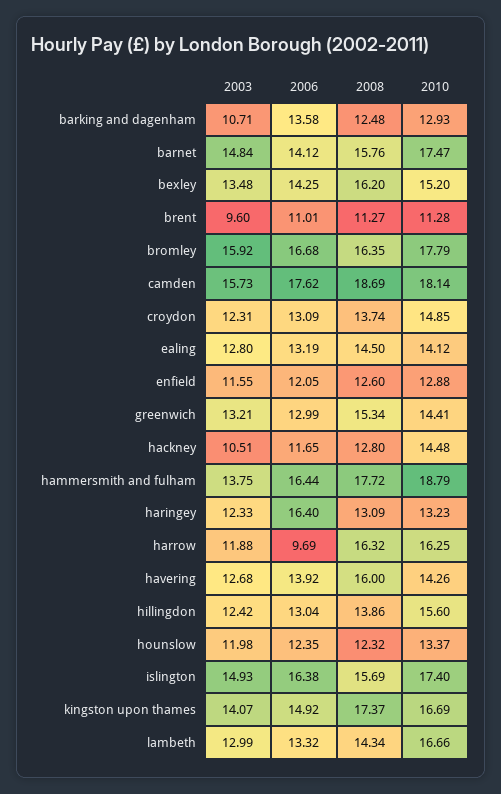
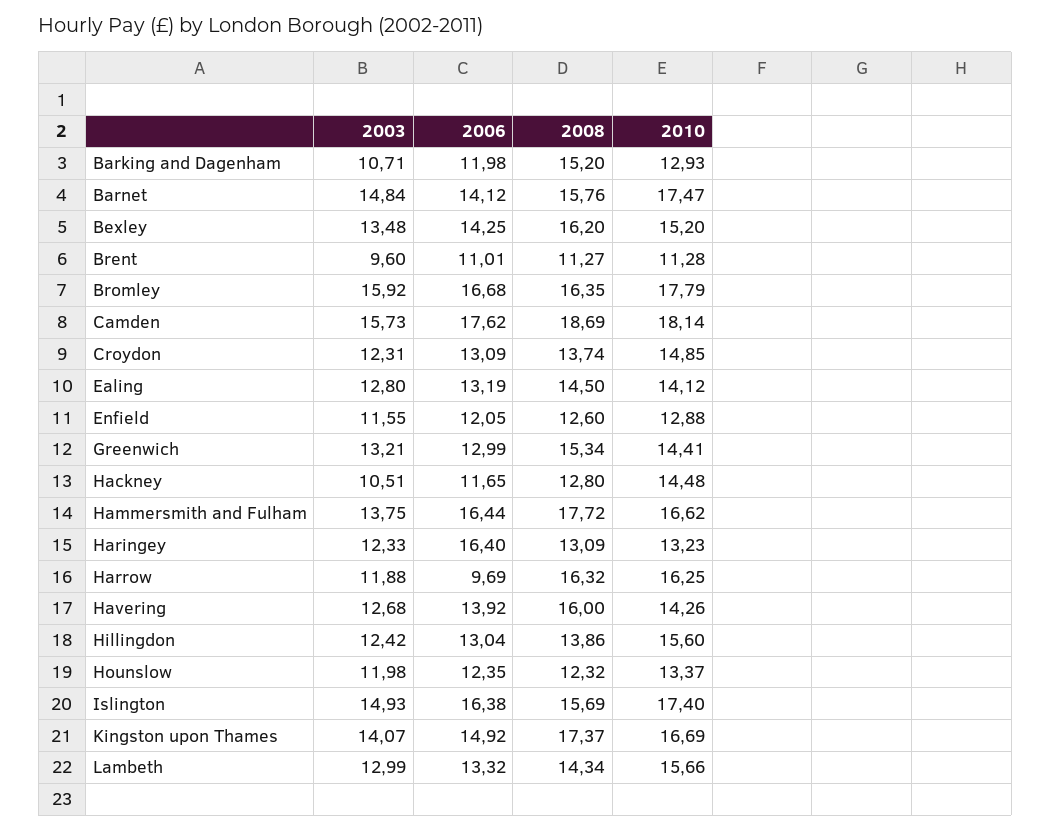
  {
    "2003": {
      "barking and dagenham": 10.71,
      "barnet": 14.84,
      "bexley": 13.48,
      "brent": 9.6,
      "bromley": 15.92,
      "camden": 15.73,
      "croydon": 12.31,
      "ealing": 12.8,
      "enfield": 11.55,
      "greenwich": 13.21,
      "hackney": 10.51,
      "hammersmith and fulham": 13.75,
      "haringey": 12.33,
      "harrow": 11.88,
      "havering": 12.68,
      "hillingdon": 12.42,
      "hounslow": 11.98,
      "islington": 14.93,
      "kingston upon thames": 14.07,
      "lambeth": 12.99
    },
    "2006": {
-     "barking and dagenham": 13.58,
+     "barking and dagenham": 11.98,
      "barnet": 14.12,
      "bexley": 14.25,
      "brent": 11.01,
      "bromley": 16.68,
      "camden": 17.62,
      "croydon": 13.09,
      "ealing": 13.19,
      "enfield": 12.05,
      "greenwich": 12.99,
      "hackney": 11.65,
      "hammersmith and fulham": 16.44,
      "haringey": 16.4,
      "harrow": 9.69,
      "havering": 13.92,
      "hillingdon": 13.04,
      "hounslow": 12.35,
      "islington": 16.38,
      "kingston upon thames": 14.92,
      "lambeth": 13.32
    },
    "2008": {
-     "barking and dagenham": 12.48,
+     "barking and dagenham": 15.2,
      "barnet": 15.76,
      "bexley": 16.2,
      "brent": 11.27,
      "bromley": 16.35,
      "camden": 18.69,
      "croydon": 13.74,
      "ealing": 14.5,
      "enfield": 12.6,
      "greenwich": 15.34,
      "hackney": 12.8,
      "hammersmith and fulham": 17.72,
      "haringey": 13.09,
      "harrow": 16.32,
      "havering": 16,
      "hillingdon": 13.86,
      "hounslow": 12.32,
      "islington": 15.69,
      "kingston upon thames": 17.37,
      "lambeth": 14.34
    },
    "2010": {
      "barking and dagenham": 12.93,
      "barnet": 17.47,
      "bexley": 15.2,
      "brent": 11.28,
      "bromley": 17.79,
      "camden": 18.14,
      "croydon": 14.85,
      "ealing": 14.12,
      "enfield": 12.88,
      "greenwich": 14.41,
      "hackney": 14.48,
-     "hammersmith and fulham": 18.79,
+     "hammersmith and fulham": 16.62,
      "haringey": 13.23,
      "harrow": 16.25,
      "havering": 14.26,
      "hillingdon": 15.6,
      "hounslow": 13.37,
      "islington": 17.4,
      "kingston upon thames": 16.69,
-     "lambeth": 16.66
+     "lambeth": 15.66
    }
  }

